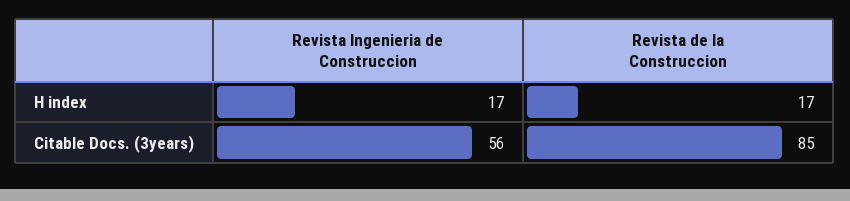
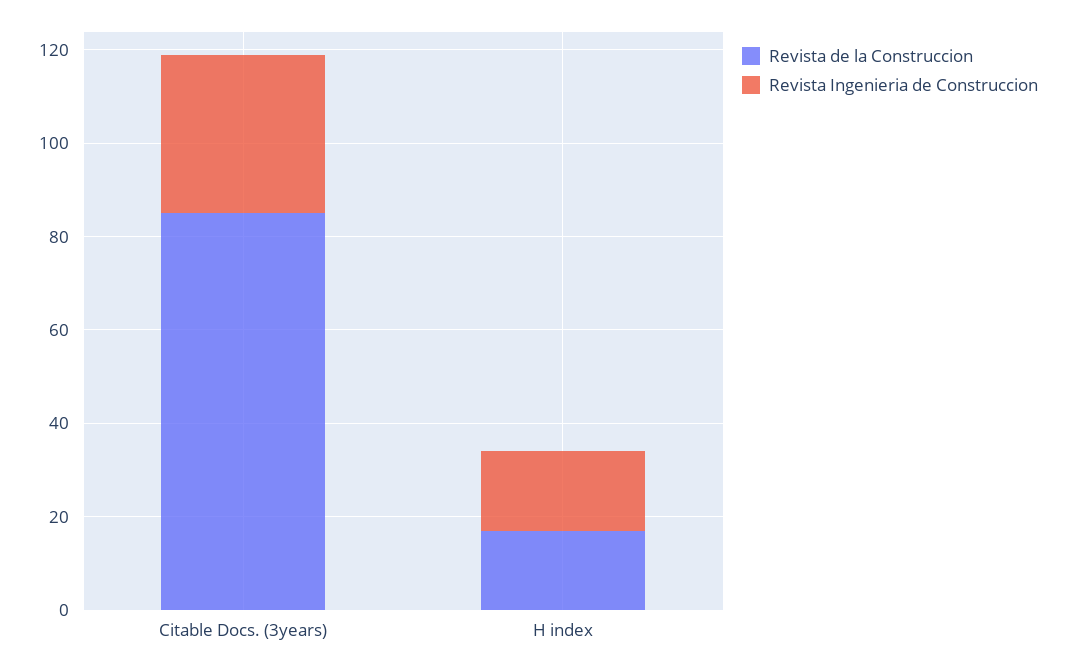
  {
    "Revista Ingenieria de Construccion": {
      "H index": 17,
-     "Citable Docs. (3years)": 56
+     "Citable Docs. (3years)": 35
    },
    "Revista de la Construccion": {
      "H index": 17,
      "Citable Docs. (3years)": 85
    }
  }

